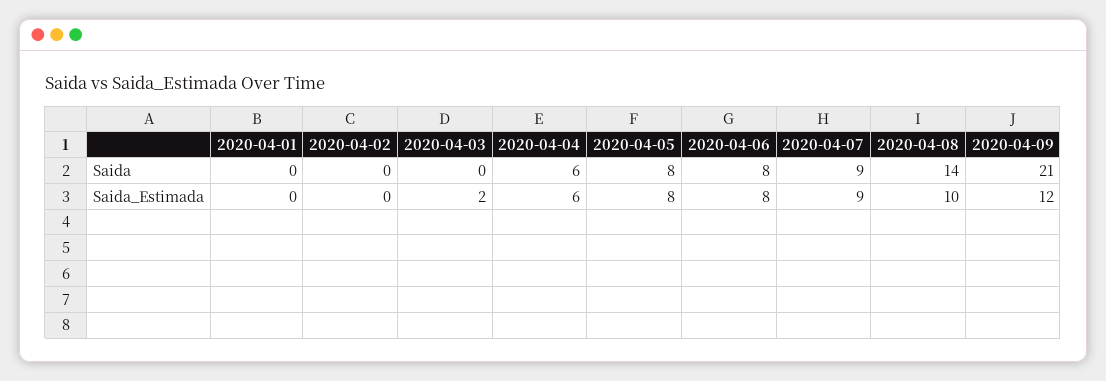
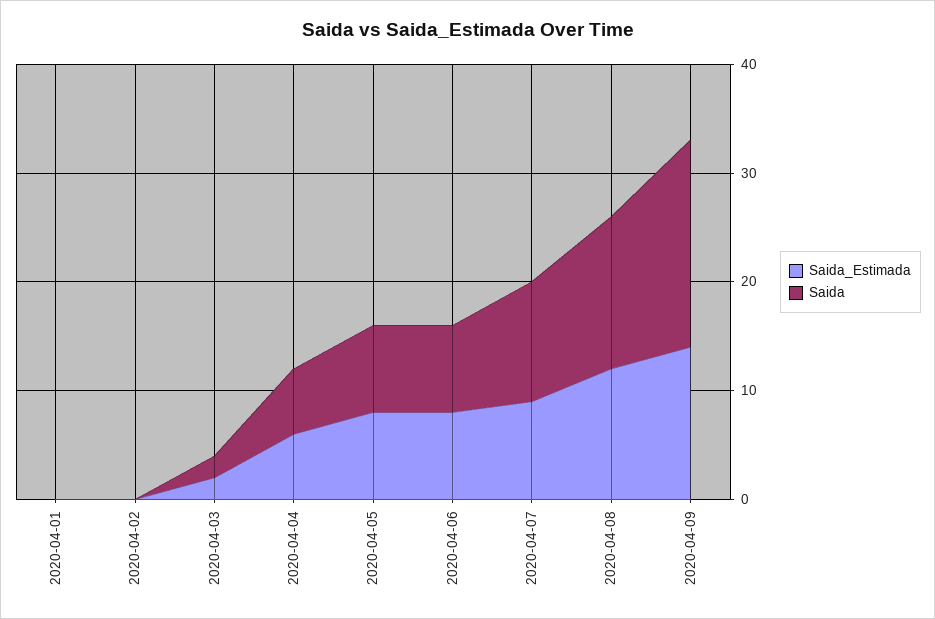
  {
    "Saida": {
      "2020-04-01": 0,
      "2020-04-02": 0,
-     "2020-04-03": 0,
+     "2020-04-03": 2,
      "2020-04-04": 6,
      "2020-04-05": 8,
      "2020-04-06": 8,
-     "2020-04-07": 9,
+     "2020-04-07": 11,
      "2020-04-08": 14,
-     "2020-04-09": 21
+     "2020-04-09": 19
    },
    "Saida_Estimada": {
      "2020-04-01": 0,
      "2020-04-02": 0,
      "2020-04-03": 2,
      "2020-04-04": 6,
      "2020-04-05": 8,
      "2020-04-06": 8,
      "2020-04-07": 9,
-     "2020-04-08": 10,
+     "2020-04-08": 12,
-     "2020-04-09": 12
+     "2020-04-09": 14
    }
  }

